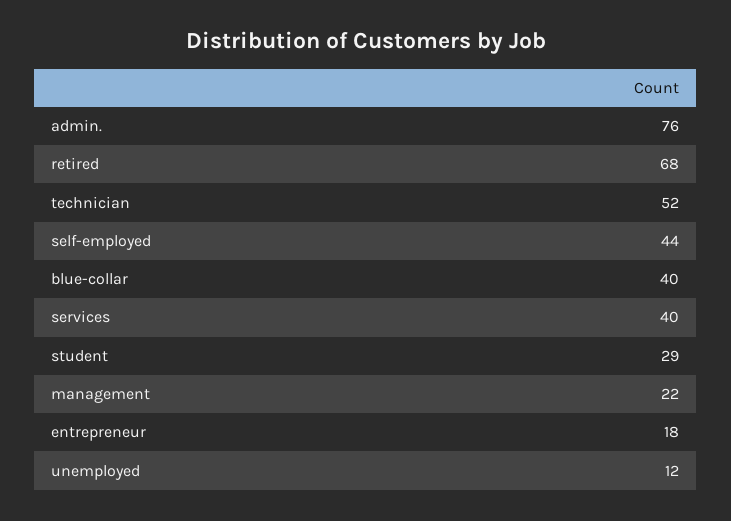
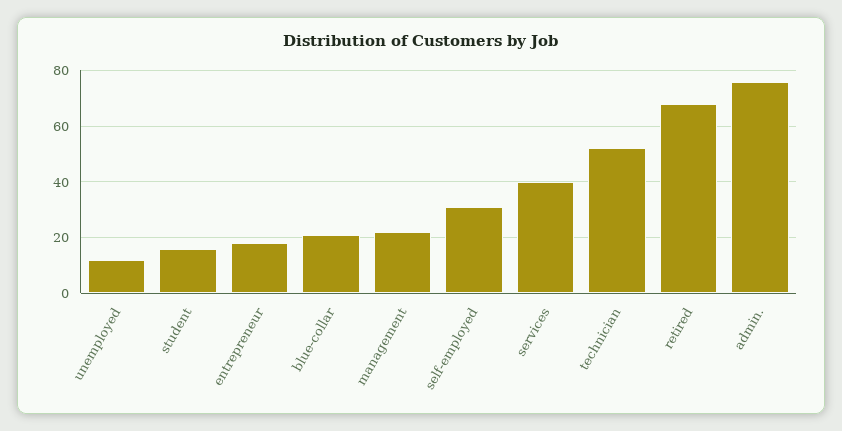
  {
    "admin.": 76,
    "retired": 68,
    "technician": 52,
-   "self-employed": 44,
+   "self-employed": 30,
-   "blue-collar": 40,
+   "blue-collar": 20,
    "services": 40,
-   "student": 29,
+   "student": 15,
    "management": 22,
    "entrepreneur": 18,
    "unemployed": 12
  }

